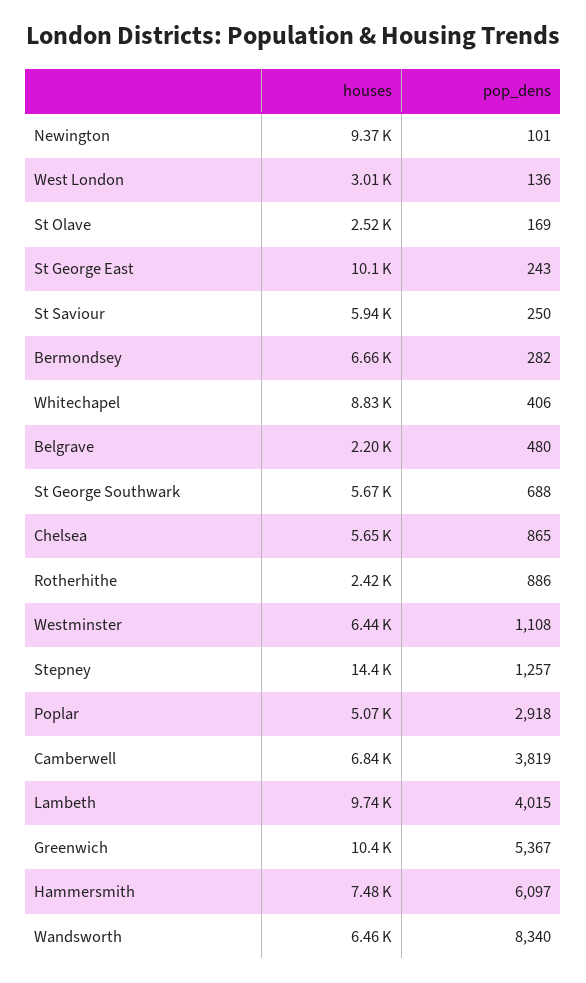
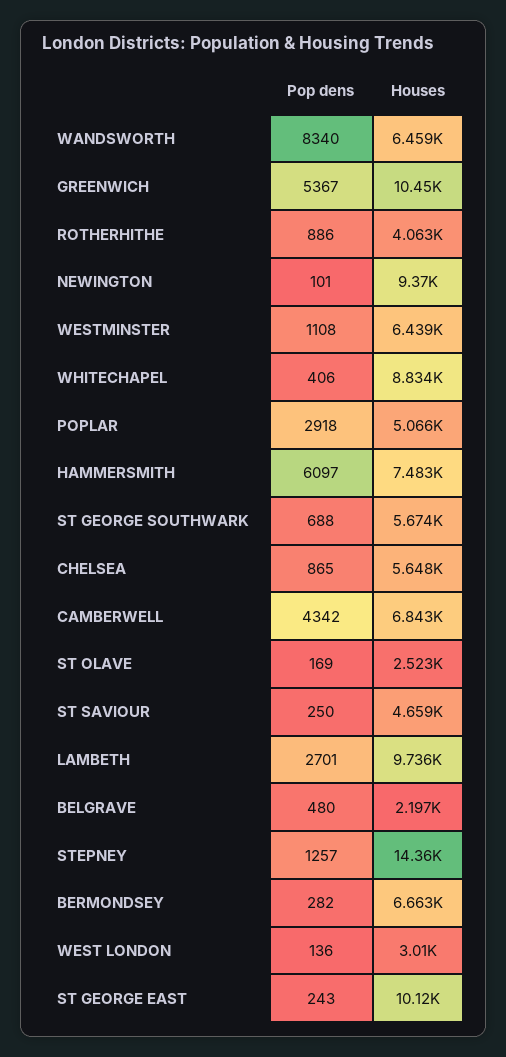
  {
    "houses": {
      "Newington": 9370,
      "West London": 3010,
      "St Olave": 2523,
      "St George East": 10120,
-     "St Saviour": 5940,
+     "St Saviour": 4659,
      "Bermondsey": 6663,
      "Whitechapel": 8834,
      "Belgrave": 2197,
      "St George Southwark": 5674,
      "Chelsea": 5648,
-     "Rotherhithe": 2420,
+     "Rotherhithe": 4063,
      "Westminster": 6439,
      "Stepney": 14360,
      "Poplar": 5066,
      "Camberwell": 6843,
      "Lambeth": 9736,
      "Greenwich": 10450,
      "Hammersmith": 7483,
      "Wandsworth": 6459
    },
    "pop_dens": {
      "Newington": 101,
      "West London": 136,
      "St Olave": 169,
      "St George East": 243,
      "St Saviour": 250,
      "Bermondsey": 282,
      "Whitechapel": 406,
      "Belgrave": 480,
      "St George Southwark": 688,
      "Chelsea": 865,
      "Rotherhithe": 886,
      "Westminster": 1108,
      "Stepney": 1257,
      "Poplar": 2918,
-     "Camberwell": 3819,
+     "Camberwell": 4342,
-     "Lambeth": 4015,
+     "Lambeth": 2701,
      "Greenwich": 5367,
      "Hammersmith": 6097,
      "Wandsworth": 8340
    }
  }

